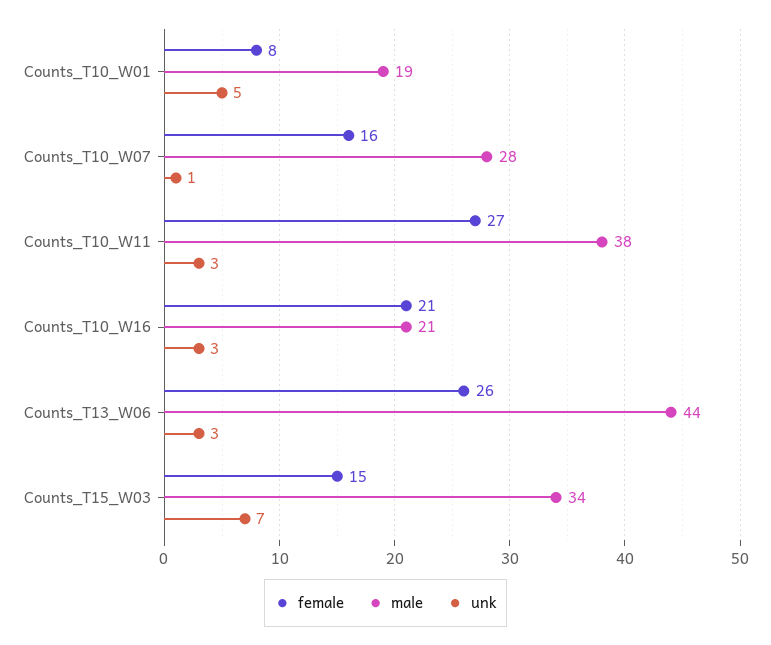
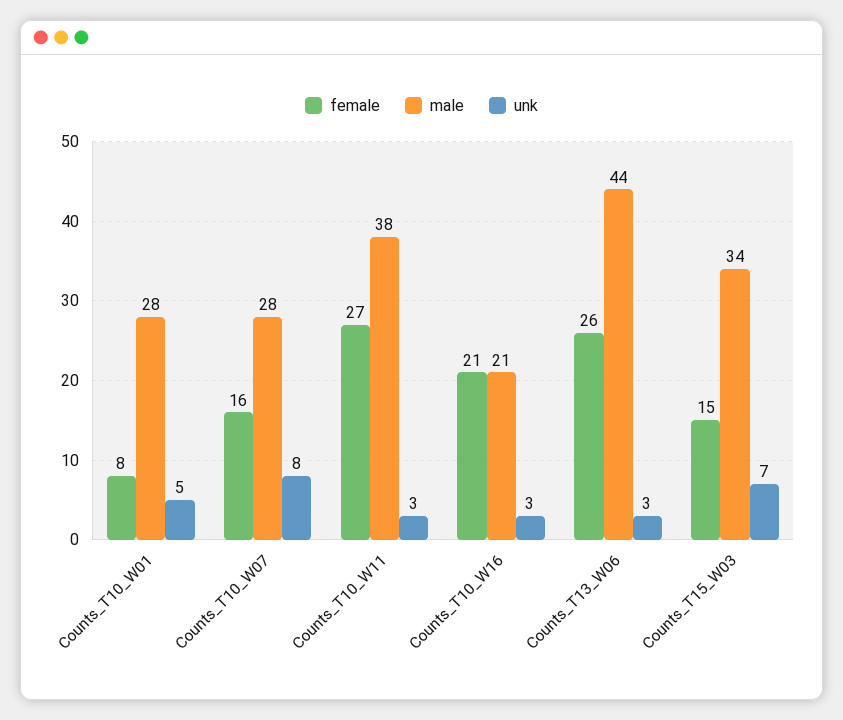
  {
    "female": {
      "Counts_T10_W01": 8,
      "Counts_T10_W07": 16,
      "Counts_T10_W11": 27,
      "Counts_T10_W16": 21,
      "Counts_T13_W06": 26,
      "Counts_T15_W03": 15
    },
    "male": {
-     "Counts_T10_W01": 19,
+     "Counts_T10_W01": 28,
      "Counts_T10_W07": 28,
      "Counts_T10_W11": 38,
      "Counts_T10_W16": 21,
      "Counts_T13_W06": 44,
      "Counts_T15_W03": 34
    },
    "unk": {
      "Counts_T10_W01": 5,
-     "Counts_T10_W07": 1,
+     "Counts_T10_W07": 8,
      "Counts_T10_W11": 3,
      "Counts_T10_W16": 3,
      "Counts_T13_W06": 3,
      "Counts_T15_W03": 7
    }
  }

